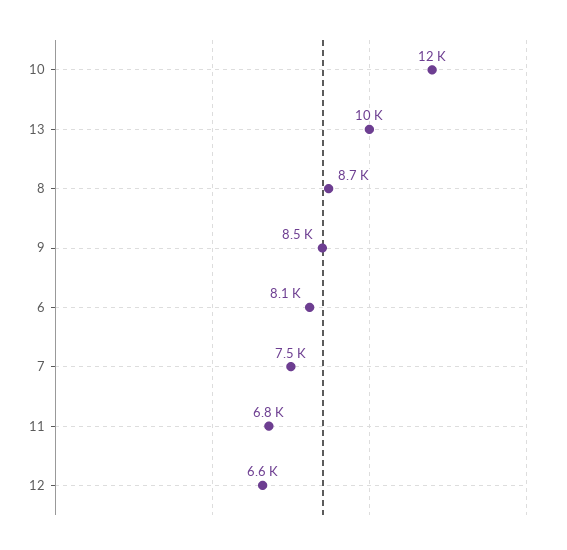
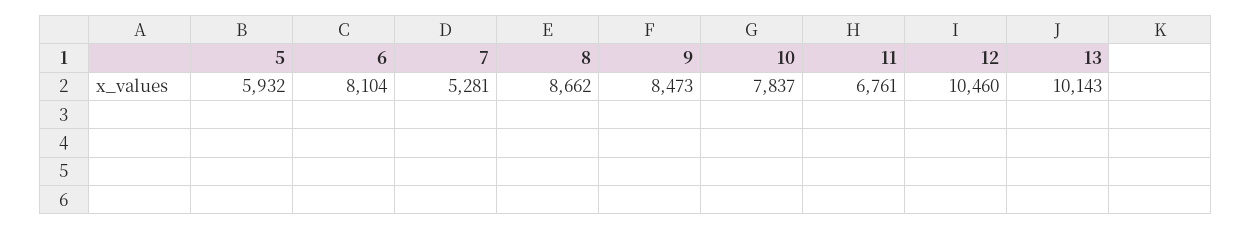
  {
-   "10": 12000,
+   "10": 7837,
    "13": 10143,
    "8": 8662,
    "9": 8473,
    "6": 8104,
-   "7": 7500,
+   "7": 5281,
    "11": 6761,
-   "12": 6600
+   "12": 10460,
+   "5": 5932
  }

